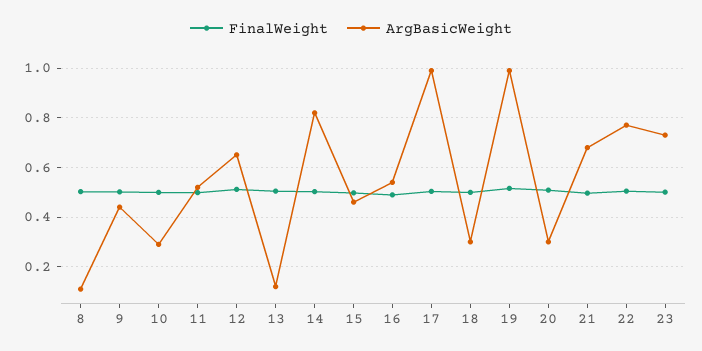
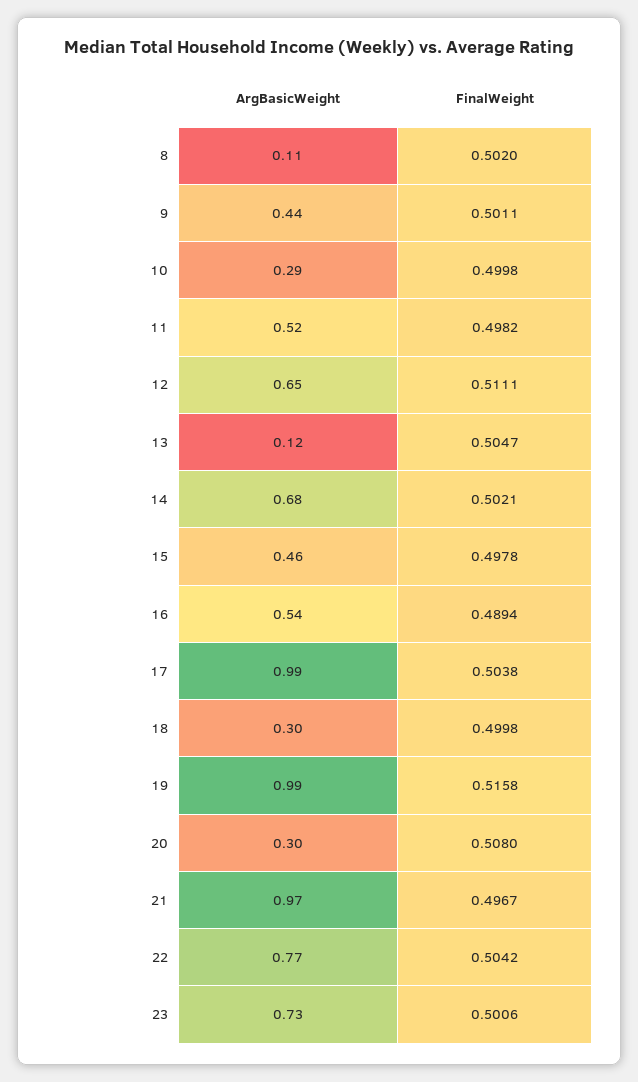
  {
    "FinalWeight": {
      "8": 0.502,
      "9": 0.5011,
      "10": 0.4998,
      "11": 0.4982,
      "12": 0.5111,
      "13": 0.5047,
      "14": 0.5021,
      "15": 0.4978,
      "16": 0.4894,
      "17": 0.5038,
      "18": 0.4998,
      "19": 0.5158,
      "20": 0.508,
      "21": 0.4967,
      "22": 0.5042,
      "23": 0.5006
    },
    "ArgBasicWeight": {
      "8": 0.11,
      "9": 0.44,
      "10": 0.29,
      "11": 0.52,
      "12": 0.65,
      "13": 0.12,
-     "14": 0.825,
+     "14": 0.68,
      "15": 0.46,
      "16": 0.54,
      "17": 0.99,
      "18": 0.3,
      "19": 0.99,
      "20": 0.3,
-     "21": 0.675,
+     "21": 0.97,
      "22": 0.77,
      "23": 0.73
    }
  }

